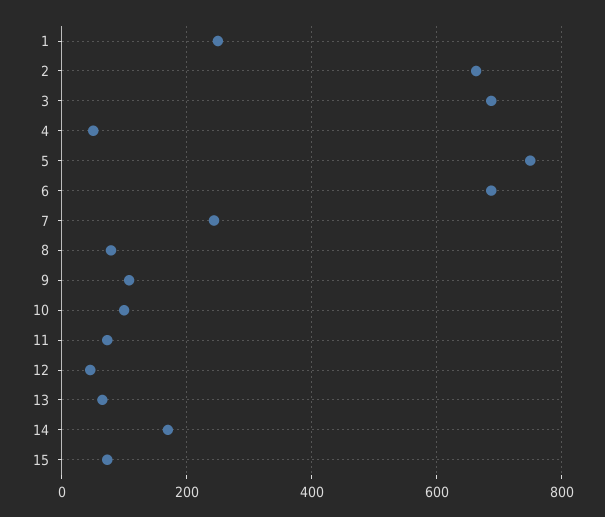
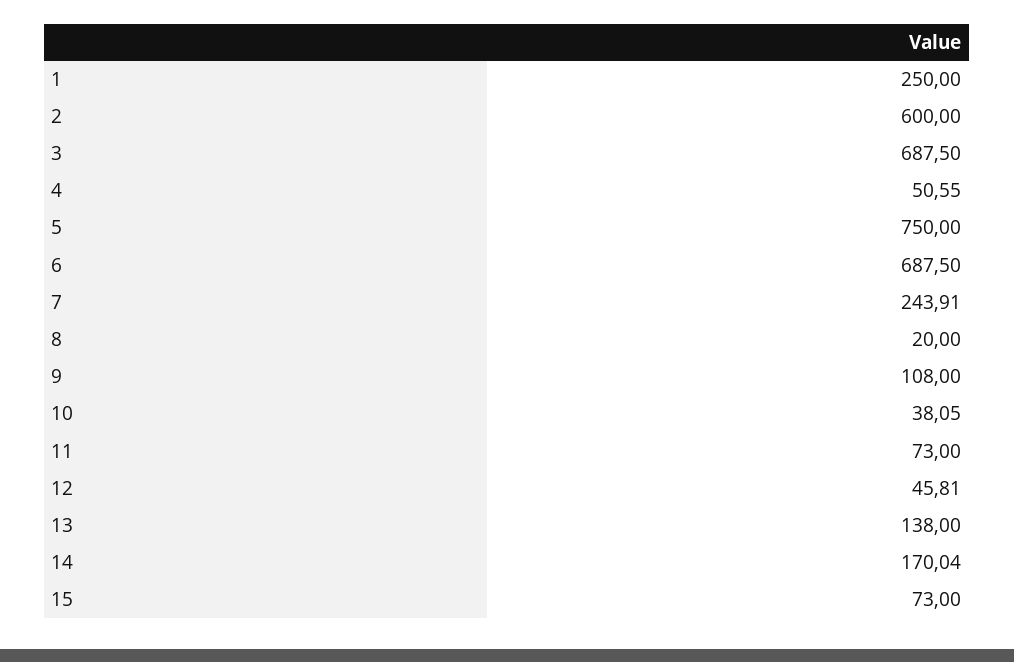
  {
    "1": 250,
-   "2": 660,
+   "2": 600,
    "3": 687.5,
    "4": 50.55,
    "5": 750,
    "6": 687.5,
    "7": 243.91,
-   "8": 80,
+   "8": 20,
    "9": 108,
-   "10": 100,
+   "10": 38.05,
    "11": 73,
    "12": 45.81,
-   "13": 60,
+   "13": 138,
    "14": 170.04,
    "15": 73
  }

